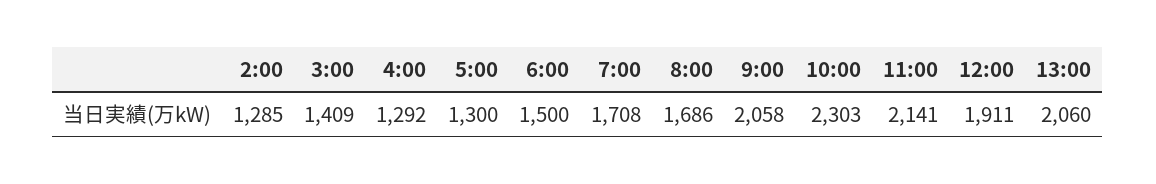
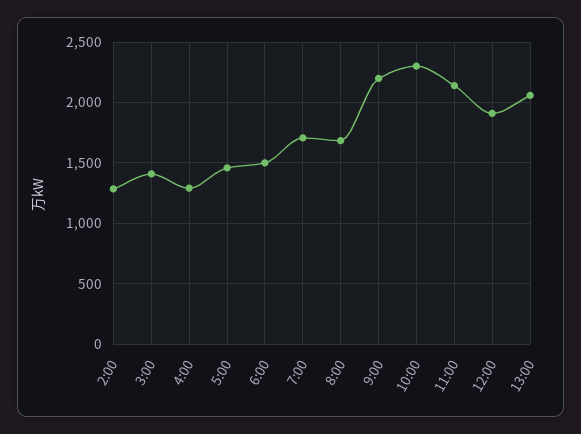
  {
    "2:00": 1285,
    "3:00": 1409,
    "4:00": 1292,
-   "5:00": 1300,
+   "5:00": 1450,
    "6:00": 1500,
    "7:00": 1708,
    "8:00": 1686,
-   "9:00": 2058,
+   "9:00": 2200,
    "10:00": 2303,
    "11:00": 2141,
    "12:00": 1911,
    "13:00": 2060
  }

